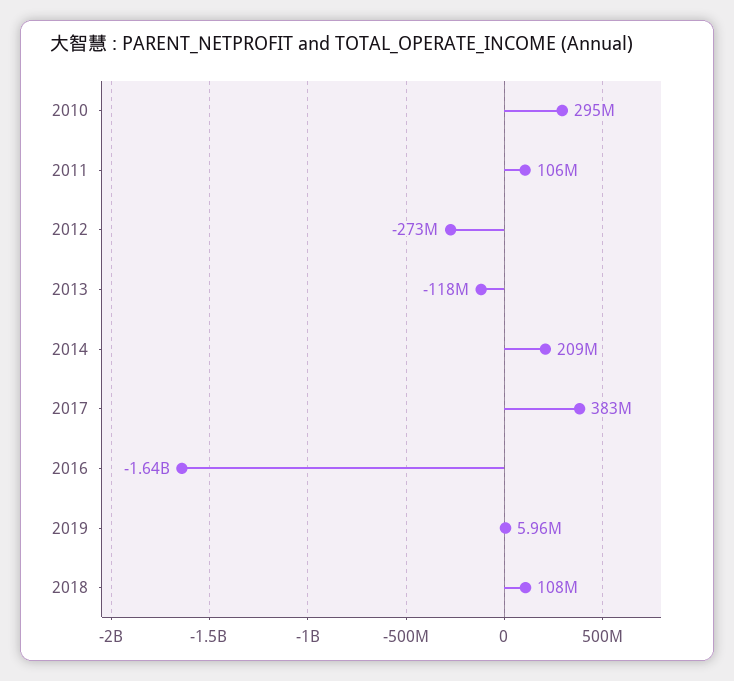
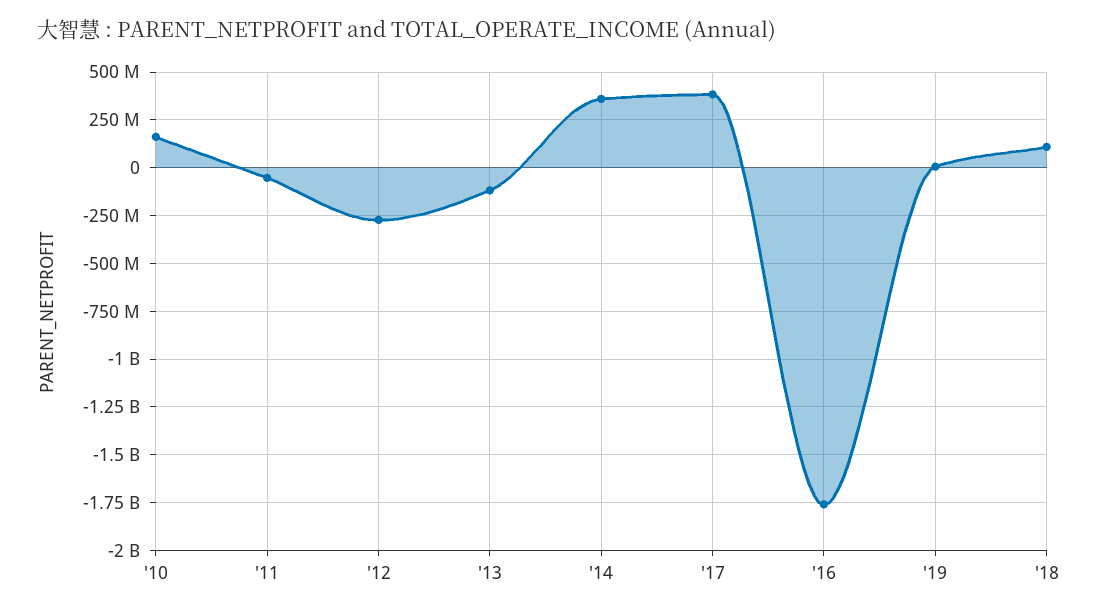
  {
-   "2010": 295000000,
+   "2010": 150000000,
-   "2011": 106000000,
+   "2011": -50000000,
    "2012": -273000000,
    "2013": -118000000,
-   "2014": 209000000,
+   "2014": 350000000,
    "2017": 383000000,
-   "2016": -1640000000,
+   "2016": -1750000000,
    "2019": 5960000,
    "2018": 108000000
  }

